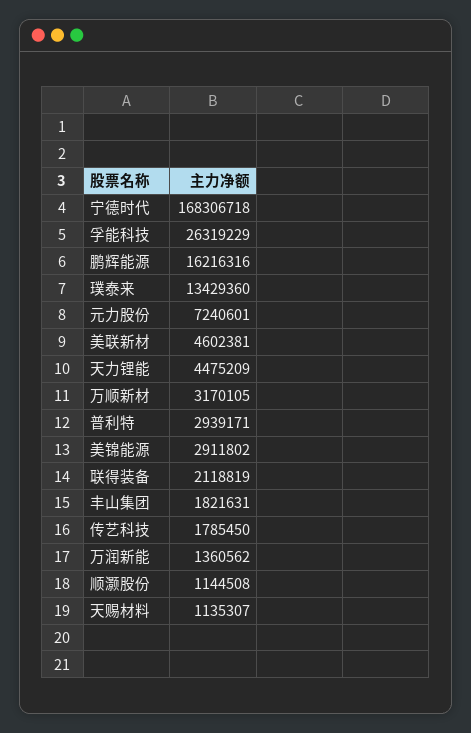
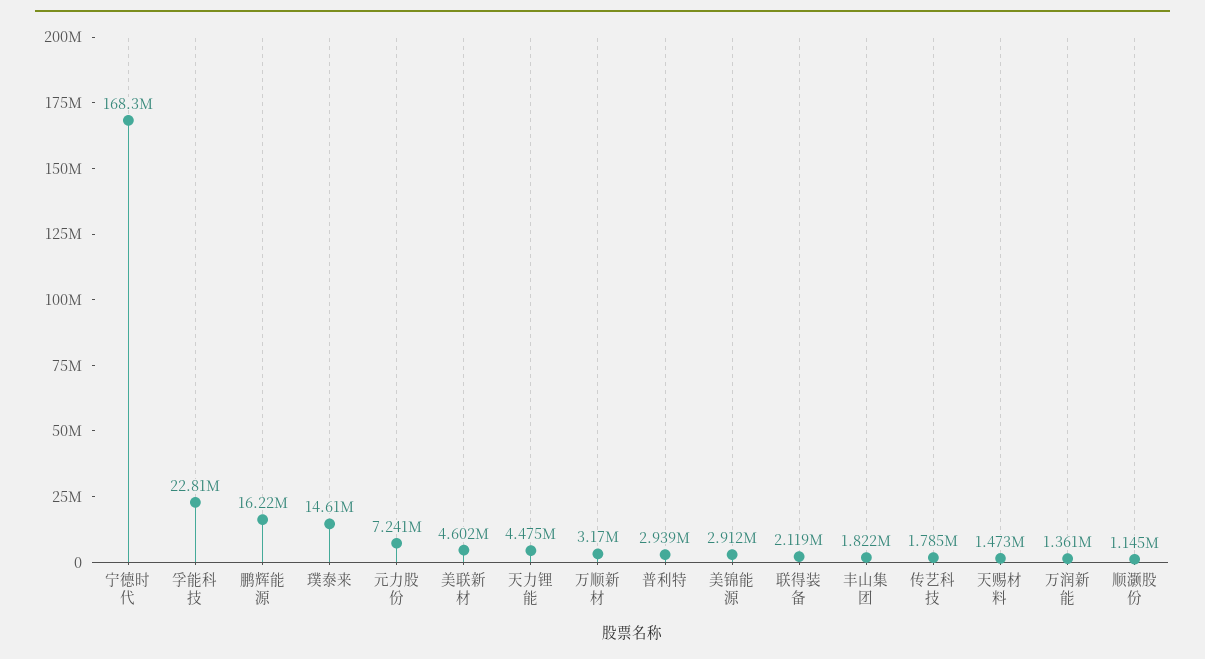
  {
    "宁德时代": 168306718,
-   "孚能科技": 26319229,
+   "孚能科技": 22810000,
    "鹏辉能源": 16216316,
-   "璞泰来": 13429360,
+   "璞泰来": 14610000,
    "元力股份": 7240601,
    "美联新材": 4602381,
    "天力锂能": 4475209,
    "万顺新材": 3170105,
    "普利特": 2939171,
    "美锦能源": 2911802,
    "联得装备": 2118819,
    "丰山集团": 1821631,
    "传艺科技": 1785450,
    "万润新能": 1360562,
    "顺灏股份": 1144508,
-   "天赐材料": 1135307
+   "天赐材料": 1473000
  }

